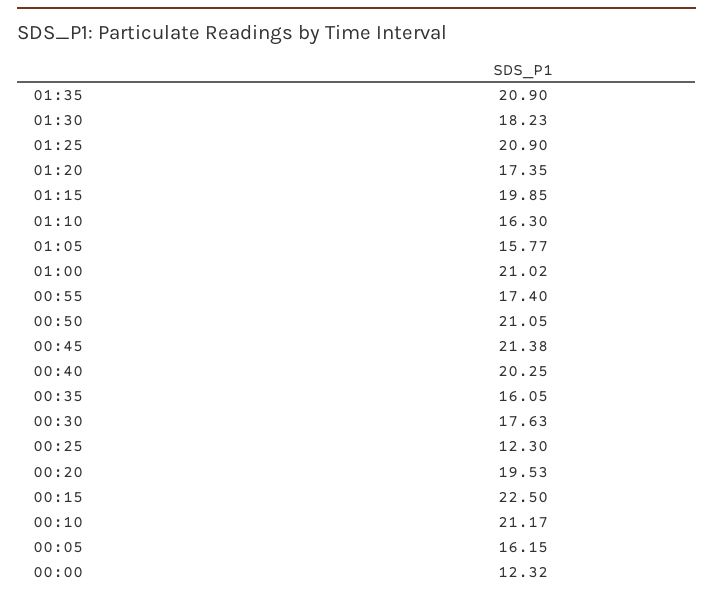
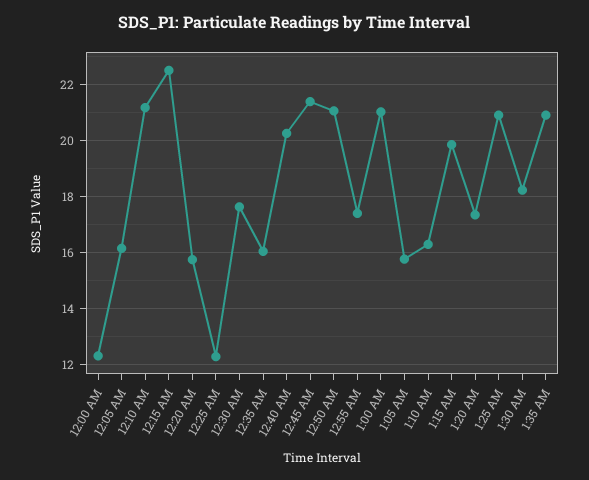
  {
    "01:35": 20.9,
    "01:30": 18.23,
    "01:25": 20.9,
    "01:20": 17.35,
    "01:15": 19.85,
    "01:10": 16.3,
    "01:05": 15.77,
    "01:00": 21.02,
    "00:55": 17.4,
    "00:50": 21.05,
    "00:45": 21.38,
    "00:40": 20.25,
    "00:35": 16.05,
    "00:30": 17.63,
    "00:25": 12.3,
-   "00:20": 19.53,
+   "00:20": 15.75,
    "00:15": 22.5,
    "00:10": 21.17,
    "00:05": 16.15,
    "00:00": 12.32
  }

